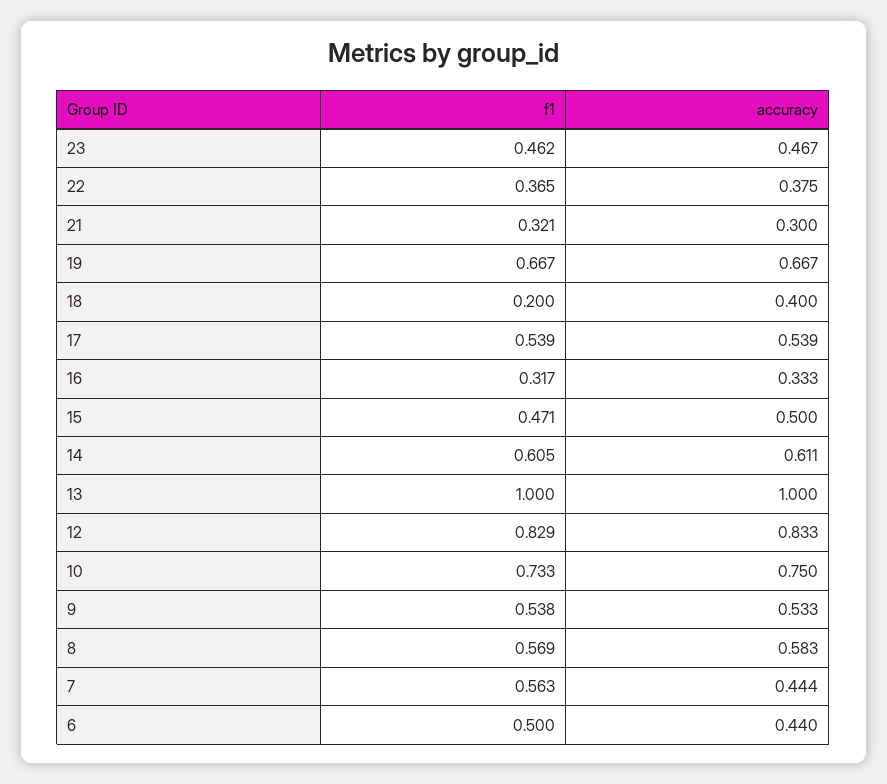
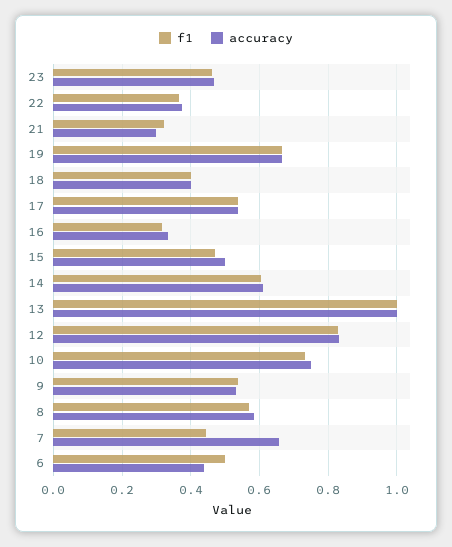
  {
    "f1": {
      "23": 0.462,
      "22": 0.365,
      "21": 0.321,
      "19": 0.667,
-     "18": 0.2,
+     "18": 0.4,
      "17": 0.539,
      "16": 0.317,
      "15": 0.471,
      "14": 0.605,
      "13": 1,
      "12": 0.829,
      "10": 0.733,
      "9": 0.538,
      "8": 0.569,
-     "7": 0.563,
+     "7": 0.44,
      "6": 0.5
    },
    "accuracy": {
      "23": 0.467,
      "22": 0.375,
      "21": 0.3,
      "19": 0.667,
      "18": 0.4,
      "17": 0.539,
      "16": 0.333,
      "15": 0.5,
      "14": 0.611,
      "13": 1,
      "12": 0.833,
      "10": 0.75,
      "9": 0.533,
      "8": 0.583,
-     "7": 0.444,
+     "7": 0.66,
      "6": 0.44
    }
  }

